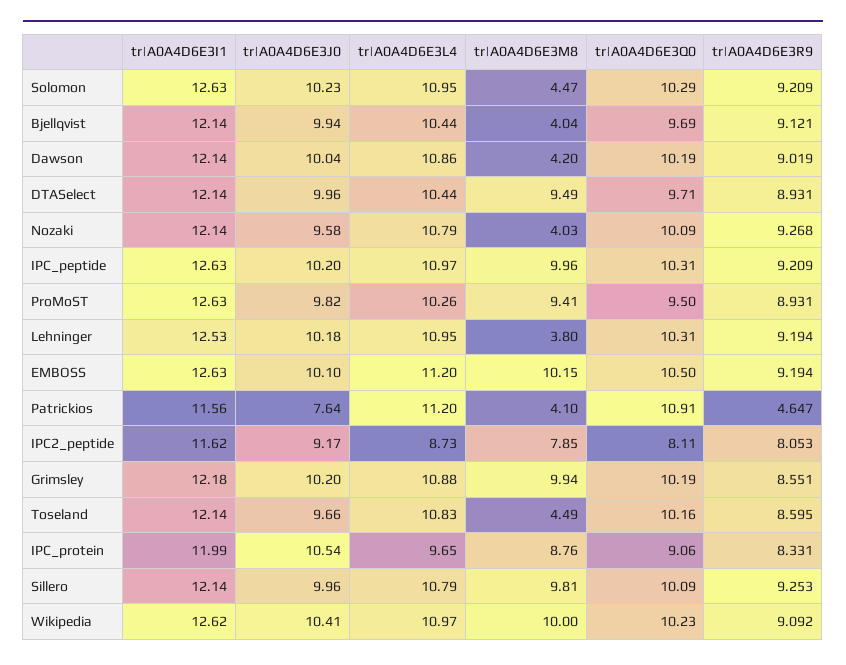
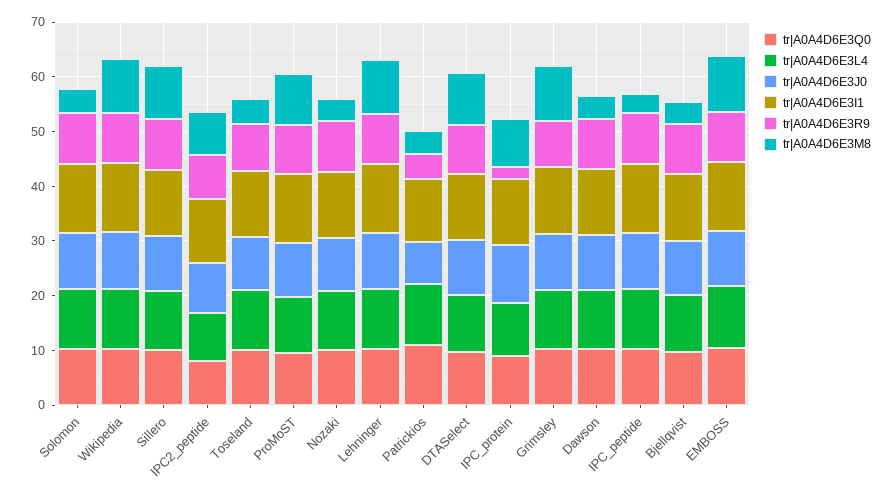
  {
    "tr|A0A4D6E3I1": {
      "Solomon": 12.63,
      "Bjellqvist": 12.14,
      "Dawson": 12.14,
      "DTASelect": 12.14,
      "Nozaki": 12.14,
      "IPC_peptide": 12.63,
      "ProMoST": 12.63,
      "Lehninger": 12.53,
      "EMBOSS": 12.63,
      "Patrickios": 11.56,
      "IPC2_peptide": 11.62,
      "Grimsley": 12.18,
      "Toseland": 12.14,
      "IPC_protein": 11.99,
      "Sillero": 12.14,
      "Wikipedia": 12.62
    },
    "tr|A0A4D6E3J0": {
      "Solomon": 10.23,
      "Bjellqvist": 9.94,
      "Dawson": 10.04,
      "DTASelect": 9.96,
      "Nozaki": 9.58,
      "IPC_peptide": 10.2,
      "ProMoST": 9.82,
      "Lehninger": 10.18,
      "EMBOSS": 10.1,
      "Patrickios": 7.64,
      "IPC2_peptide": 9.17,
      "Grimsley": 10.2,
      "Toseland": 9.66,
      "IPC_protein": 10.54,
      "Sillero": 9.96,
      "Wikipedia": 10.41
    },
    "tr|A0A4D6E3L4": {
      "Solomon": 10.95,
      "Bjellqvist": 10.44,
      "Dawson": 10.86,
      "DTASelect": 10.44,
      "Nozaki": 10.79,
      "IPC_peptide": 10.97,
      "ProMoST": 10.26,
      "Lehninger": 10.95,
      "EMBOSS": 11.2,
      "Patrickios": 11.2,
      "IPC2_peptide": 8.73,
      "Grimsley": 10.88,
      "Toseland": 10.83,
      "IPC_protein": 9.65,
      "Sillero": 10.79,
      "Wikipedia": 10.97
    },
    "tr|A0A4D6E3M8": {
      "Solomon": 4.47,
      "Bjellqvist": 4.04,
      "Dawson": 4.2,
      "DTASelect": 9.49,
      "Nozaki": 4.03,
-     "IPC_peptide": 9.96,
+     "IPC_peptide": 4,
      "ProMoST": 9.41,
-     "Lehninger": 3.8,
+     "Lehninger": 10,
      "EMBOSS": 10.15,
      "Patrickios": 4.1,
      "IPC2_peptide": 7.85,
      "Grimsley": 9.94,
      "Toseland": 4.49,
      "IPC_protein": 8.76,
      "Sillero": 9.81,
      "Wikipedia": 10
    },
    "tr|A0A4D6E3Q0": {
      "Solomon": 10.29,
      "Bjellqvist": 9.69,
      "Dawson": 10.19,
      "DTASelect": 9.71,
      "Nozaki": 10.09,
      "IPC_peptide": 10.31,
      "ProMoST": 9.5,
      "Lehninger": 10.31,
      "EMBOSS": 10.5,
      "Patrickios": 10.91,
      "IPC2_peptide": 8.11,
      "Grimsley": 10.19,
      "Toseland": 10.16,
      "IPC_protein": 9.06,
      "Sillero": 10.09,
      "Wikipedia": 10.23
    },
    "tr|A0A4D6E3R9": {
      "Solomon": 9.209,
      "Bjellqvist": 9.121,
      "Dawson": 9.019,
      "DTASelect": 8.931,
      "Nozaki": 9.268,
      "IPC_peptide": 9.209,
      "ProMoST": 8.931,
      "Lehninger": 9.194,
      "EMBOSS": 9.194,
      "Patrickios": 4.647,
      "IPC2_peptide": 8.053,
      "Grimsley": 8.551,
      "Toseland": 8.595,
-     "IPC_protein": 8.331,
+     "IPC_protein": 2,
      "Sillero": 9.253,
      "Wikipedia": 9.092
    }
  }

